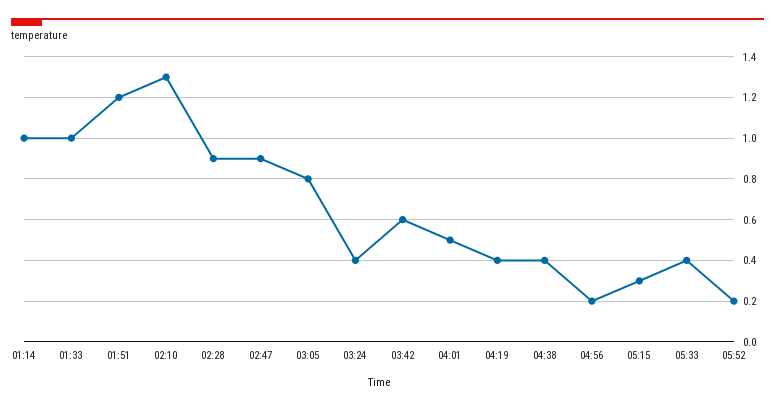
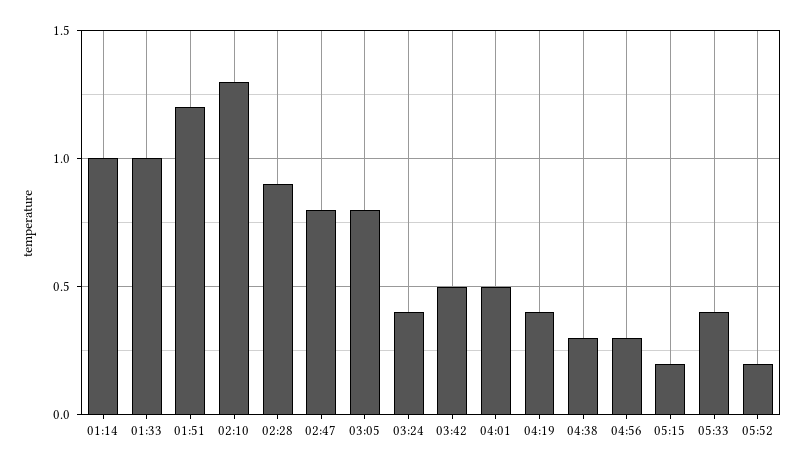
  {
    "01:14": 1,
    "01:33": 1,
    "01:51": 1.2,
    "02:10": 1.3,
    "02:28": 0.9,
-   "02:47": 0.9,
+   "02:47": 0.8,
    "03:05": 0.8,
    "03:24": 0.4,
-   "03:42": 0.6,
+   "03:42": 0.5,
    "04:01": 0.5,
    "04:19": 0.4,
-   "04:38": 0.4,
+   "04:38": 0.3,
-   "04:56": 0.2,
+   "04:56": 0.3,
-   "05:15": 0.3,
+   "05:15": 0.2,
    "05:33": 0.4,
    "05:52": 0.2
  }

